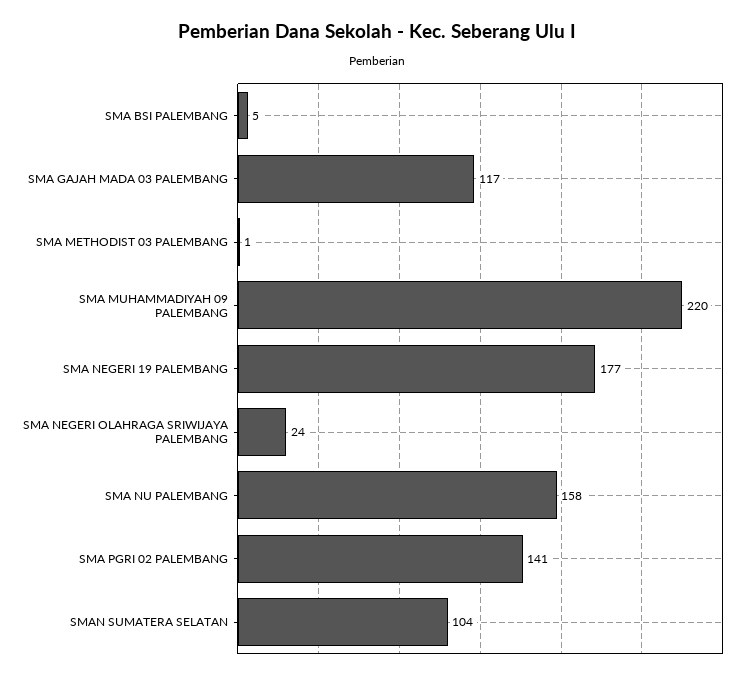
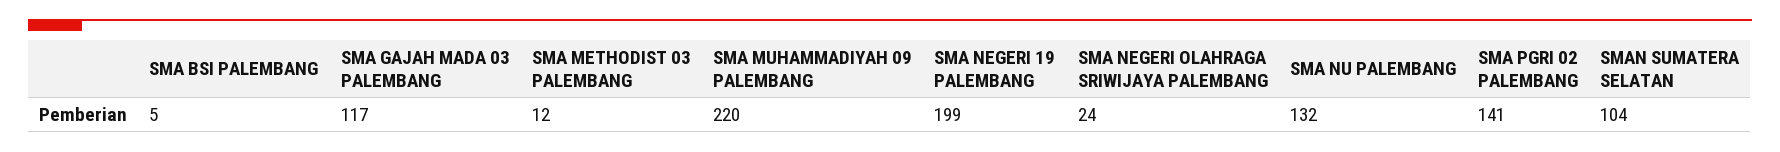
  {
    "SMA BSI PALEMBANG": 5,
    "SMA GAJAH MADA 03 PALEMBANG": 117,
-   "SMA METHODIST 03 PALEMBANG": 1,
+   "SMA METHODIST 03 PALEMBANG": 12,
    "SMA MUHAMMADIYAH 09 PALEMBANG": 220,
-   "SMA NEGERI 19 PALEMBANG": 177,
+   "SMA NEGERI 19 PALEMBANG": 199,
    "SMA NEGERI OLAHRAGA SRIWIJAYA PALEMBANG": 24,
-   "SMA NU PALEMBANG": 158,
+   "SMA NU PALEMBANG": 132,
    "SMA PGRI 02 PALEMBANG": 141,
    "SMAN SUMATERA SELATAN": 104
  }

